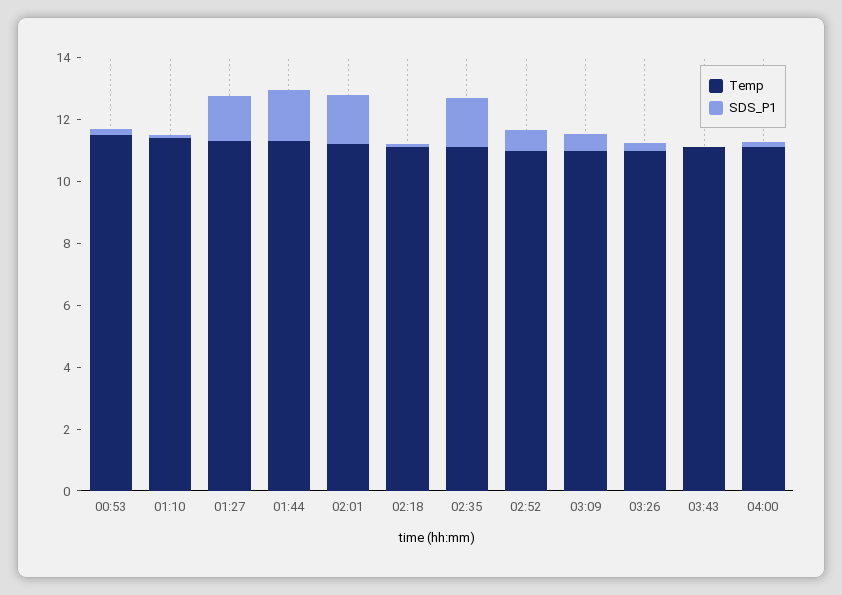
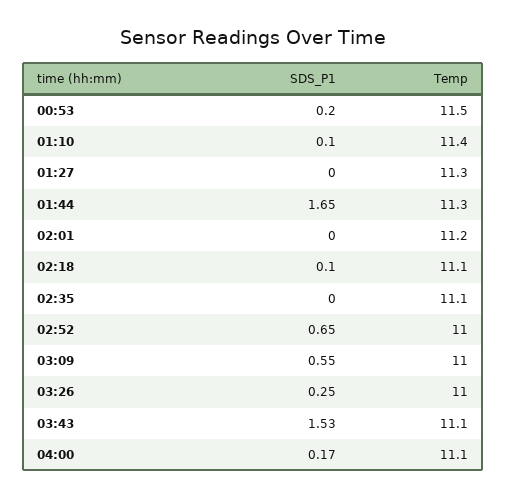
  {
    "Temp": {
      "00:53": 11.5,
      "01:10": 11.4,
      "01:27": 11.3,
      "01:44": 11.3,
      "02:01": 11.2,
      "02:18": 11.1,
      "02:35": 11.1,
      "02:52": 11,
      "03:09": 11,
      "03:26": 11,
      "03:43": 11.1,
      "04:00": 11.1
    },
    "SDS_P1": {
      "00:53": 0.2,
      "01:10": 0.1,
-     "01:27": 1.5,
+     "01:27": 0,
      "01:44": 1.65,
-     "02:01": 1.5,
+     "02:01": 0,
      "02:18": 0.1,
-     "02:35": 1.5,
+     "02:35": 0,
      "02:52": 0.65,
      "03:09": 0.55,
      "03:26": 0.25,
-     "03:43": 0,
+     "03:43": 1.53,
      "04:00": 0.17
    }
  }

